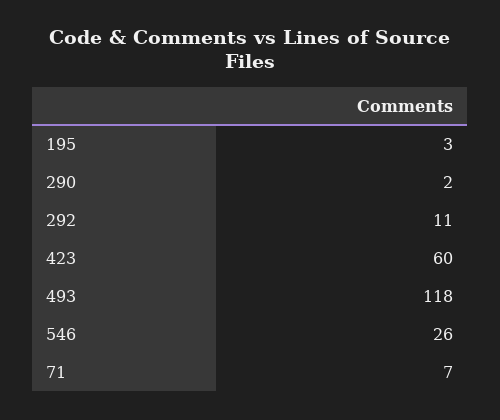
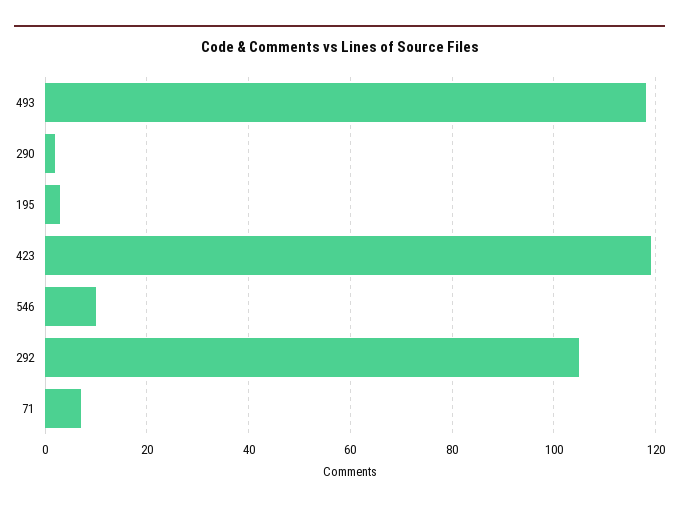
  {
    "195": 3,
    "290": 2,
-   "292": 11,
+   "292": 105,
-   "423": 60,
+   "423": 120,
    "493": 118,
-   "546": 26,
+   "546": 10,
    "71": 7
  }

